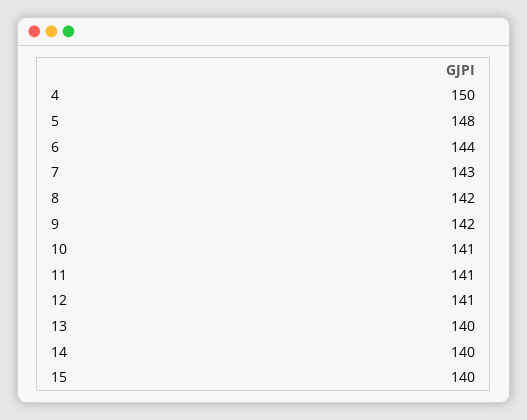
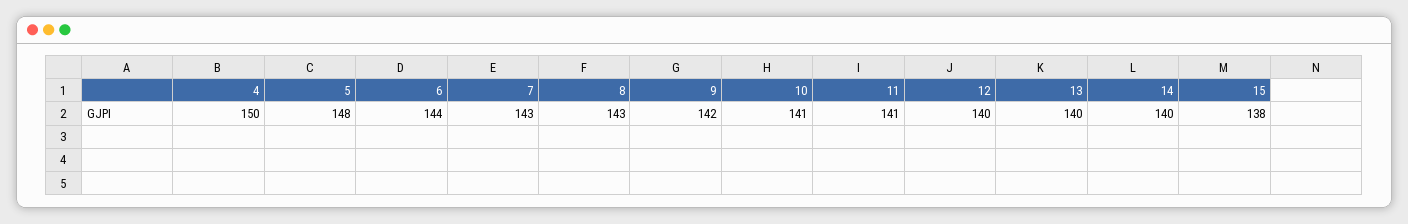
  {
    "4": 150,
    "5": 148,
    "6": 144,
    "7": 143,
-   "8": 142,
+   "8": 143,
    "9": 142,
    "10": 141,
    "11": 141,
-   "12": 141,
+   "12": 140,
    "13": 140,
    "14": 140,
-   "15": 140
+   "15": 138
  }

